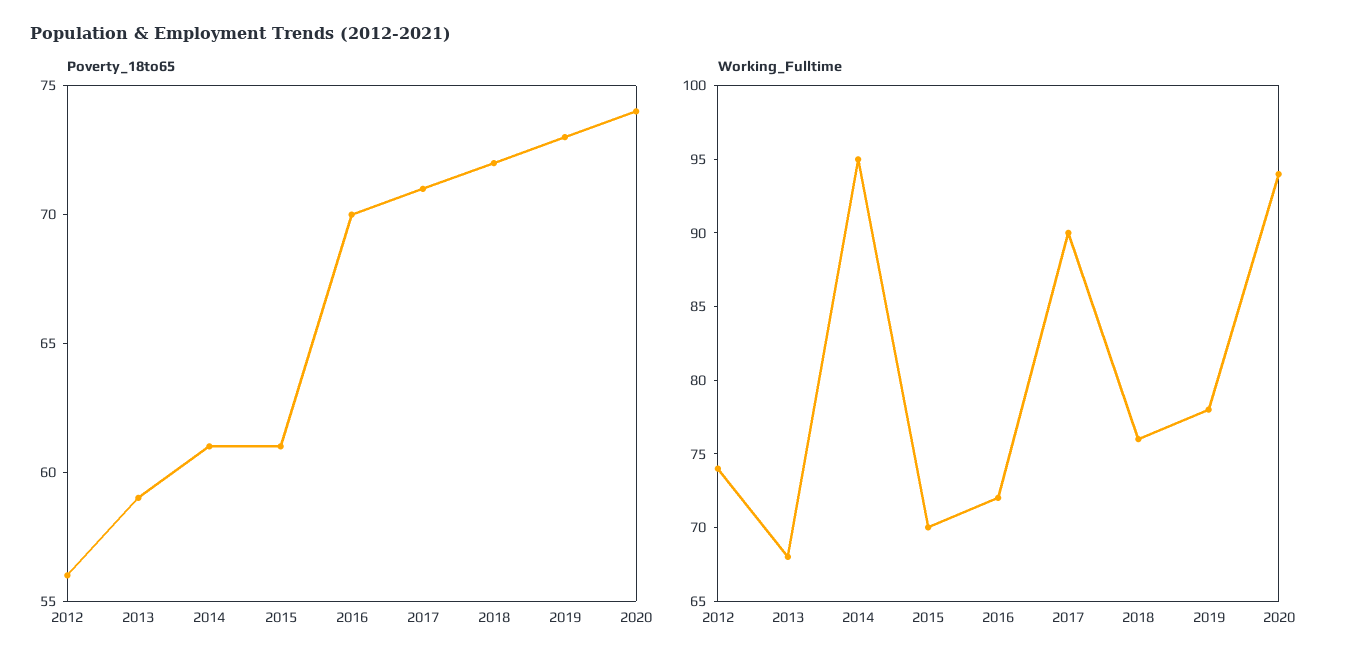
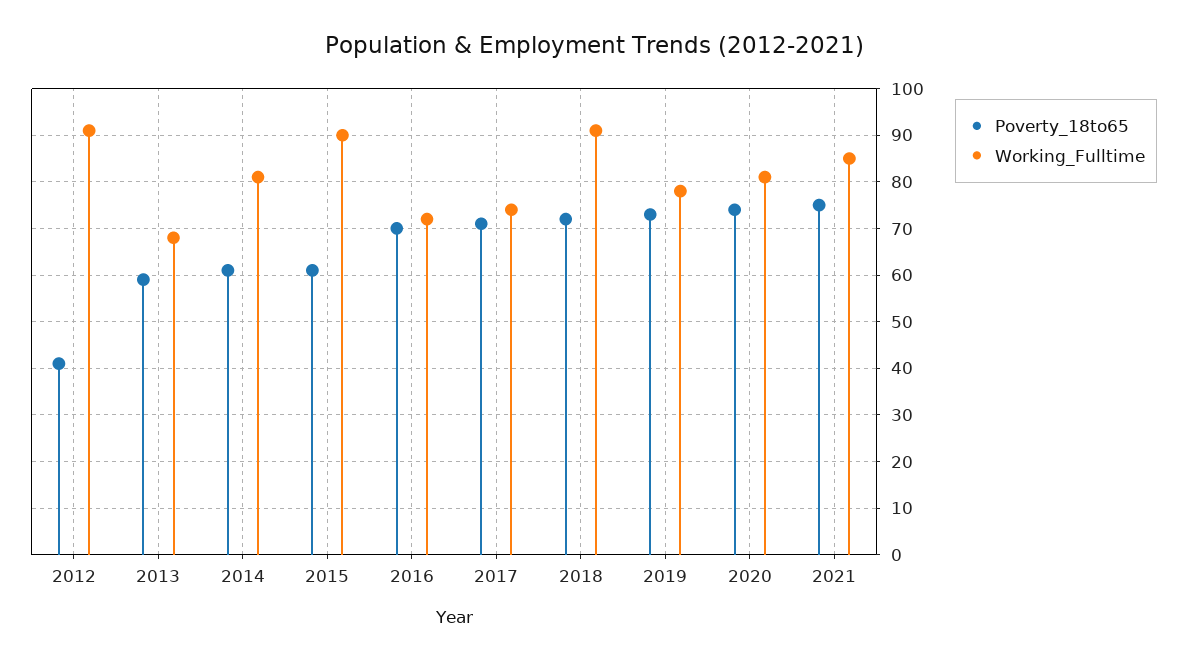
  {
    "Poverty_18to65": {
-     "2012": 56,
+     "2012": 40,
      "2013": 59,
      "2014": 61,
      "2015": 61,
      "2016": 70,
      "2017": 71,
      "2018": 72,
      "2019": 73,
-     "2020": 74
+     "2020": 74,
+     "2021": 75
    },
    "Working_Fulltime": {
-     "2012": 74,
+     "2012": 90,
      "2013": 68,
-     "2014": 95,
+     "2014": 80,
-     "2015": 70,
+     "2015": 90,
      "2016": 72,
-     "2017": 90,
+     "2017": 75,
-     "2018": 76,
+     "2018": 90,
      "2019": 78,
-     "2020": 94
+     "2020": 80,
+     "2021": 85
    }
  }

